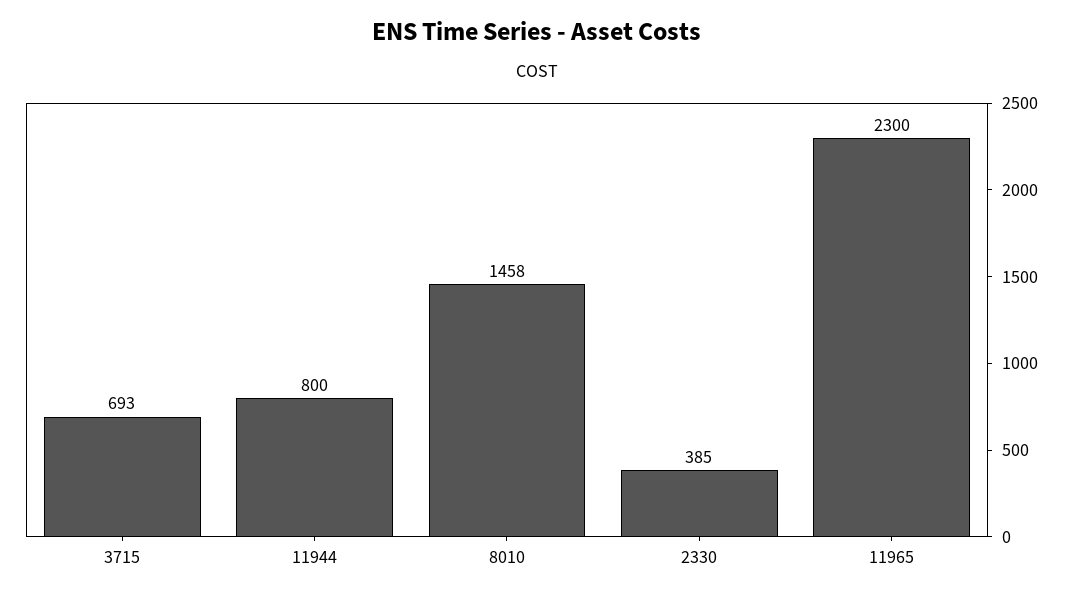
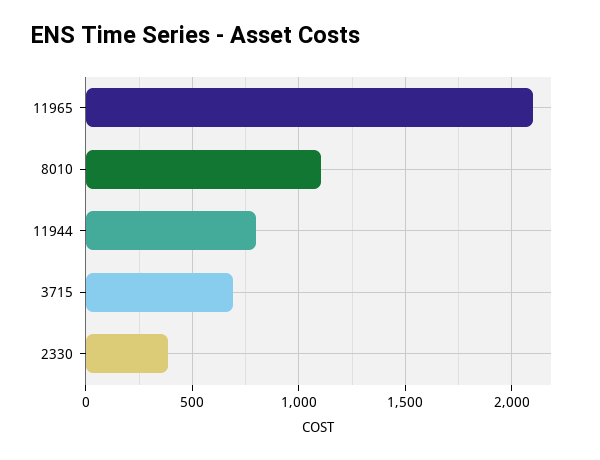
  {
    "3715": 693,
    "11944": 800,
-   "8010": 1458,
+   "8010": 1100,
    "2330": 385,
-   "11965": 2300
+   "11965": 2100
  }

